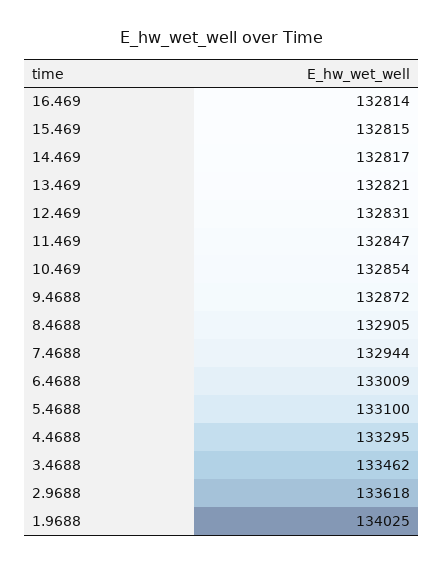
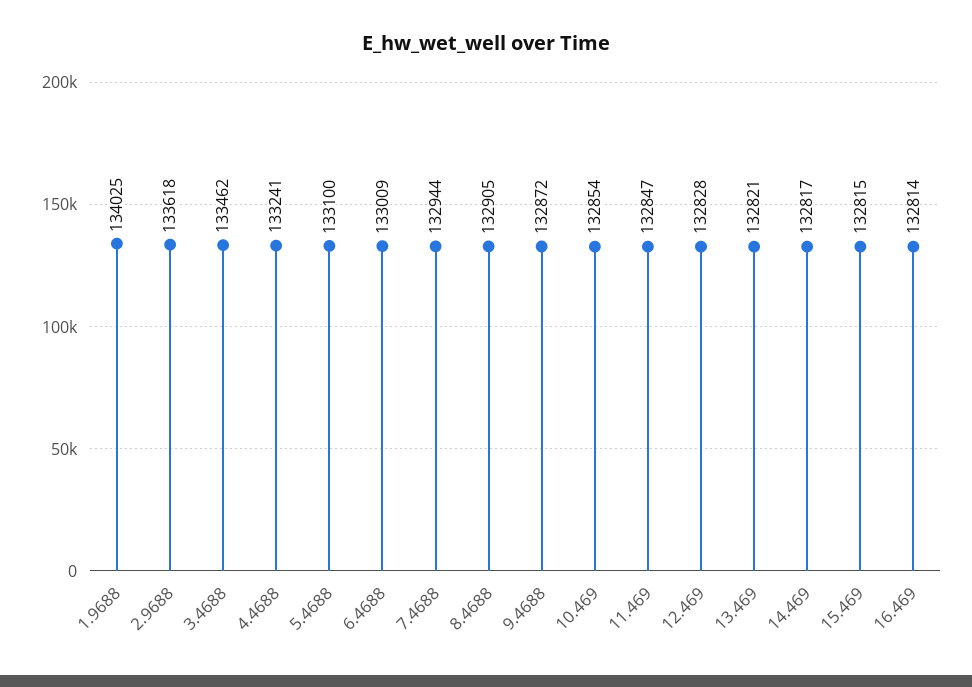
  {
    "16.469": 132814,
    "15.469": 132815,
    "14.469": 132817,
    "13.469": 132821,
-   "12.469": 132831,
+   "12.469": 132828,
    "11.469": 132847,
    "10.469": 132854,
    "9.4688": 132872,
    "8.4688": 132905,
    "7.4688": 132944,
    "6.4688": 133009,
    "5.4688": 133100,
-   "4.4688": 133295,
+   "4.4688": 133241,
    "3.4688": 133462,
    "2.9688": 133618,
    "1.9688": 134025
  }

